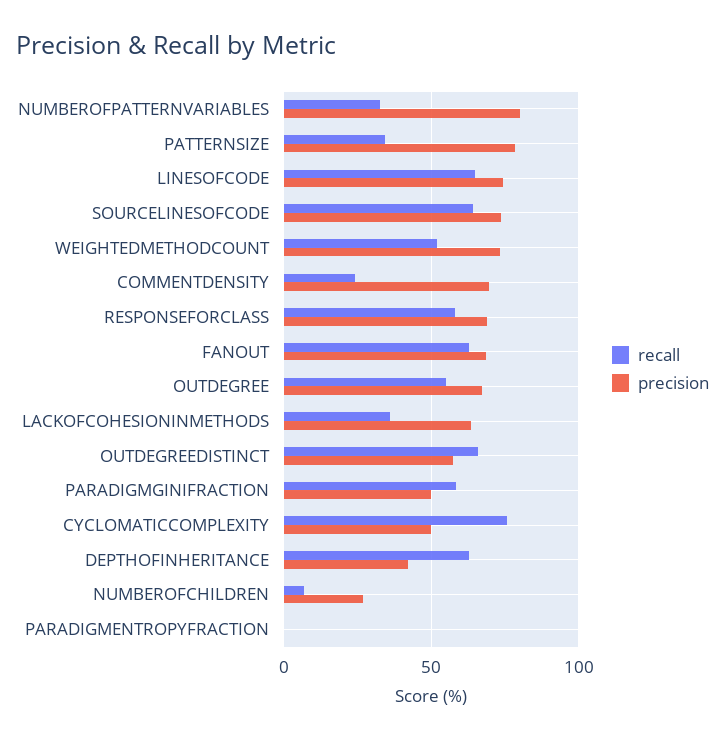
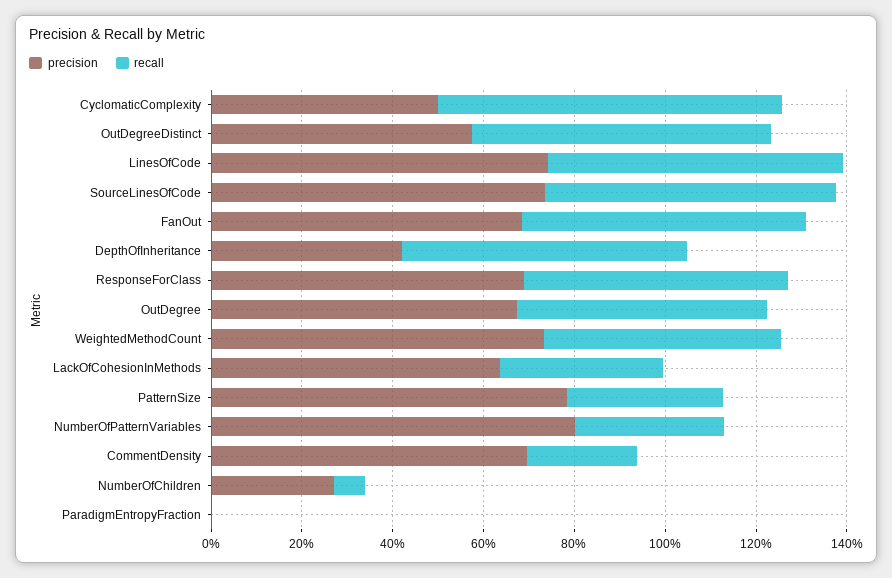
  {
    "recall": {
      "NUMBEROFPATTERNVARIABLES": 35,
      "PATTERNSIZE": 35,
      "LINESOFCODE": 65,
      "SOURCELINESOFCODE": 65,
      "WEIGHTEDMETHODCOUNT": 50,
      "COMMENTDENSITY": 25,
      "RESPONSEFORCLASS": 60,
      "FANOUT": 65,
      "OUTDEGREE": 55,
      "LACKOFCOHESIONINMETHODS": 35,
      "OUTDEGREEDISTINCT": 65,
-     "PARADIGMGINIFRACTION": 60,
      "CYCLOMATICCOMPLEXITY": 75,
      "DEPTHOFINHERITANCE": 65,
      "NUMBEROFCHILDREN": 5,
      "PARADIGMENTROPYFRACTION": 0
    },
    "precision": {
      "NUMBEROFPATTERNVARIABLES": 80,
      "PATTERNSIZE": 80,
      "LINESOFCODE": 75,
      "SOURCELINESOFCODE": 75,
      "WEIGHTEDMETHODCOUNT": 75,
      "COMMENTDENSITY": 70,
      "RESPONSEFORCLASS": 70,
      "FANOUT": 70,
      "OUTDEGREE": 65,
      "LACKOFCOHESIONINMETHODS": 65,
      "OUTDEGREEDISTINCT": 55,
-     "PARADIGMGINIFRACTION": 50,
      "CYCLOMATICCOMPLEXITY": 50,
      "DEPTHOFINHERITANCE": 40,
      "NUMBEROFCHILDREN": 25,
      "PARADIGMENTROPYFRACTION": 0
    }
  }

